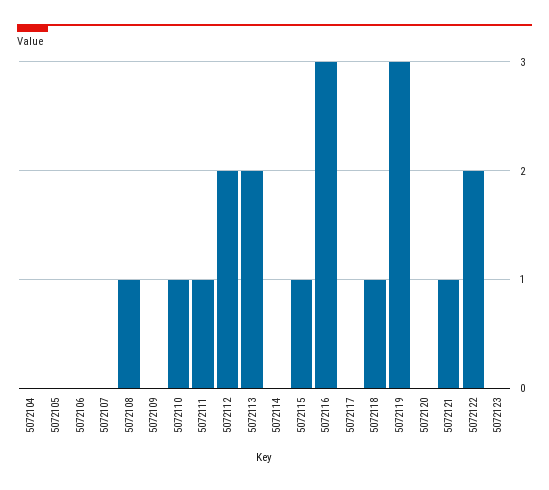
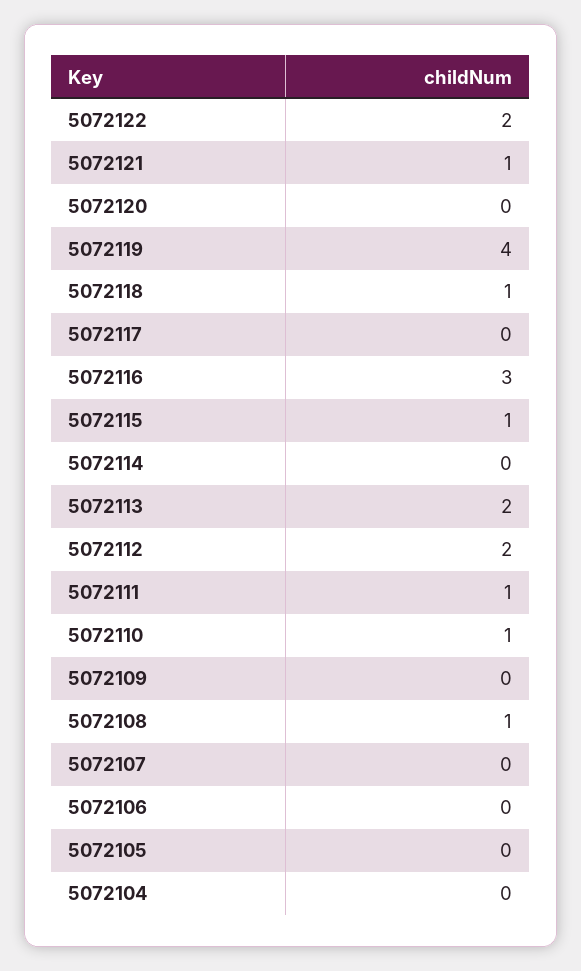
  {
    "5072104": 0,
    "5072105": 0,
    "5072106": 0,
    "5072107": 0,
    "5072108": 1,
    "5072109": 0,
    "5072110": 1,
    "5072111": 1,
    "5072112": 2,
    "5072113": 2,
    "5072114": 0,
    "5072115": 1,
    "5072116": 3,
    "5072117": 0,
    "5072118": 1,
-   "5072119": 3,
+   "5072119": 4,
    "5072120": 0,
    "5072121": 1,
-   "5072122": 2,
+   "5072122": 2
-   "5072123": 0
  }

